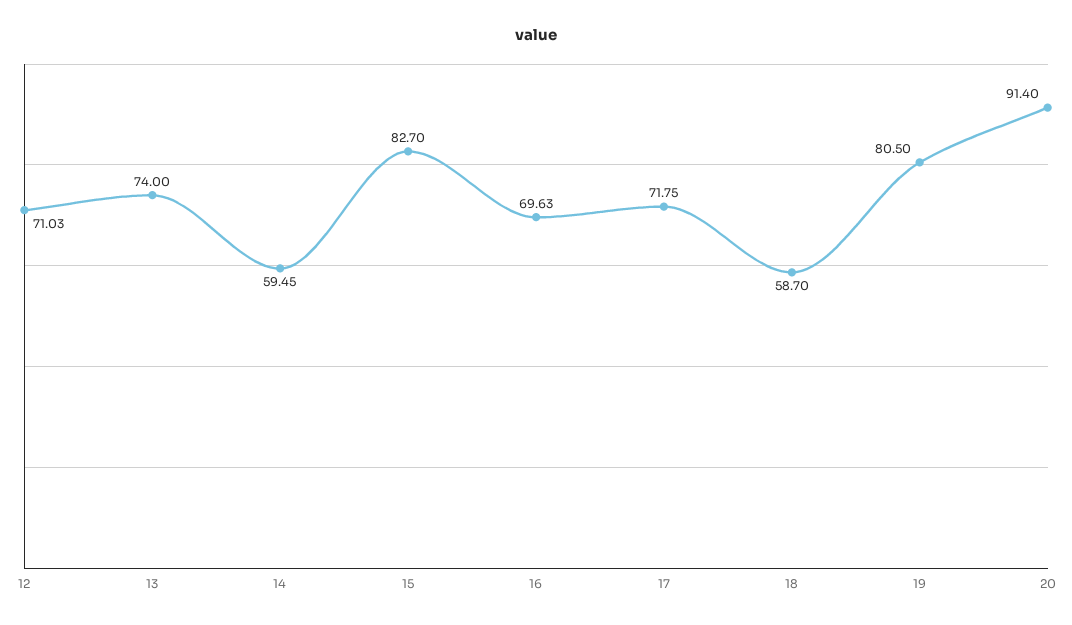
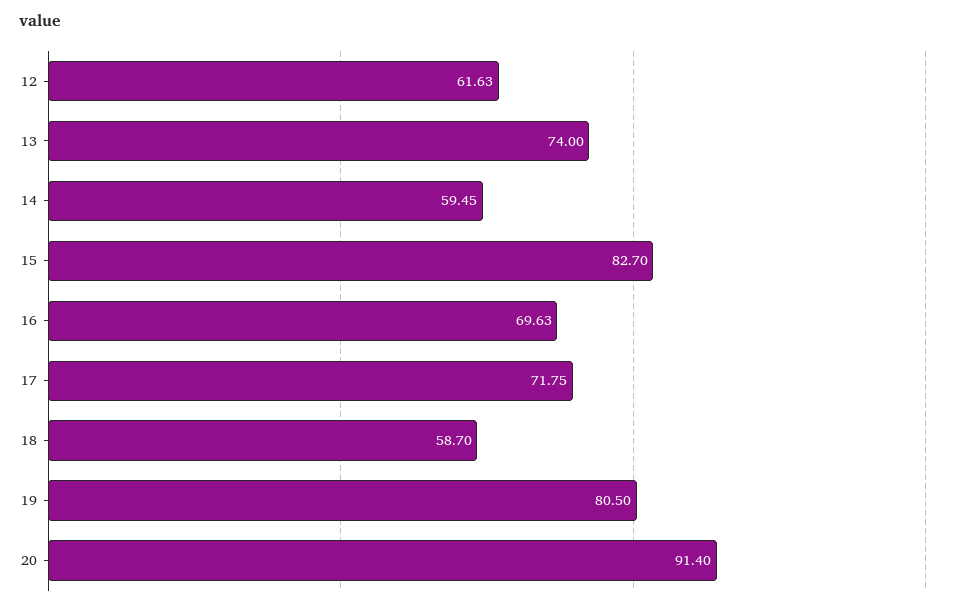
  {
-   "12": 71.03,
+   "12": 61.63,
    "13": 74,
    "14": 59.45,
    "15": 82.7,
    "16": 69.63,
    "17": 71.75,
    "18": 58.7,
    "19": 80.5,
    "20": 91.4
  }

